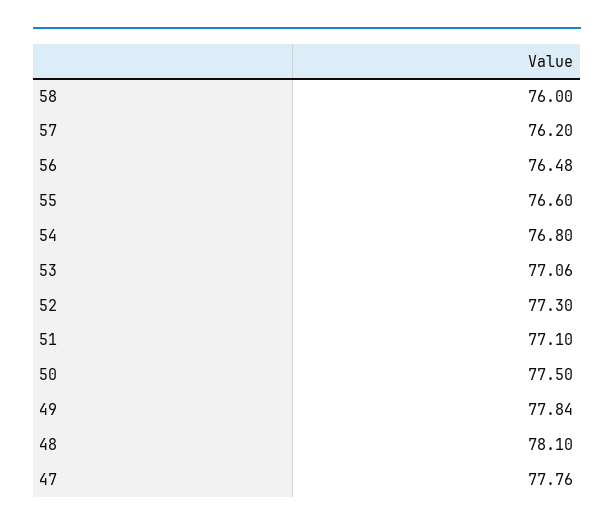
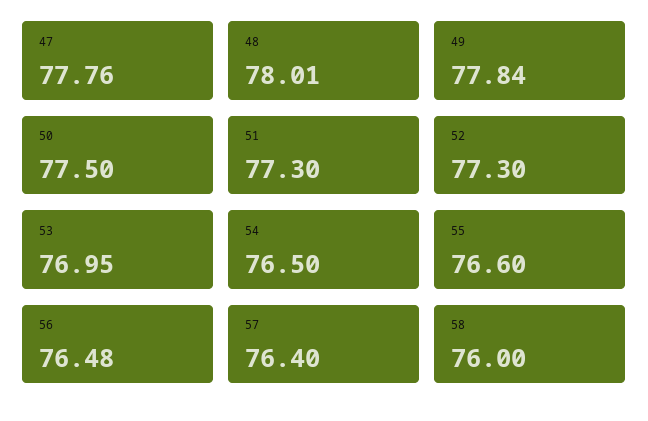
  {
    "58": 76,
-   "57": 76.2,
+   "57": 76.4,
    "56": 76.48,
    "55": 76.6,
-   "54": 76.8,
+   "54": 76.5,
-   "53": 77.06,
+   "53": 76.95,
    "52": 77.3,
-   "51": 77.1,
+   "51": 77.3,
    "50": 77.5,
    "49": 77.84,
-   "48": 78.1,
+   "48": 78.01,
    "47": 77.76
  }

